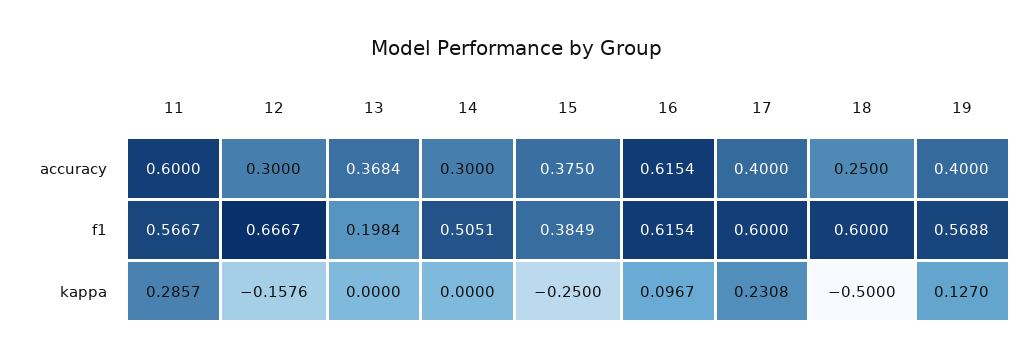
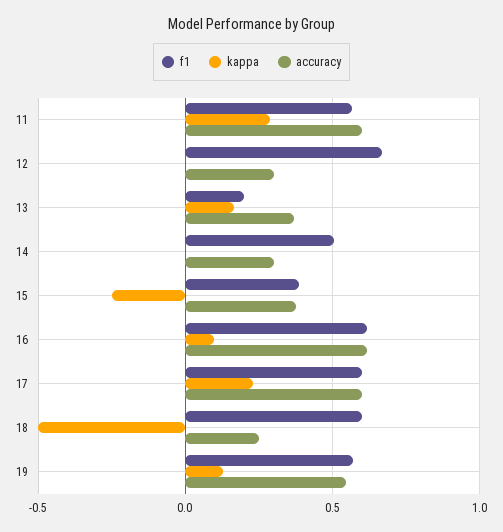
  {
    "accuracy": {
      "11": 0.6,
      "12": 0.3,
      "13": 0.3684,
      "14": 0.3,
      "15": 0.375,
      "16": 0.6154,
-     "17": 0.4,
+     "17": 0.6,
      "18": 0.25,
-     "19": 0.4
+     "19": 0.55
    },
    "f1": {
      "11": 0.5667,
      "12": 0.6667,
      "13": 0.1984,
      "14": 0.5051,
      "15": 0.3849,
      "16": 0.6154,
      "17": 0.6,
      "18": 0.6,
      "19": 0.5688
    },
    "kappa": {
      "11": 0.2857,
-     "12": -0.1576,
+     "12": 0,
-     "13": 0,
+     "13": 0.15,
      "14": 0,
      "15": -0.25,
      "16": 0.0967,
      "17": 0.2308,
      "18": -0.5,
      "19": 0.127
    }
  }

